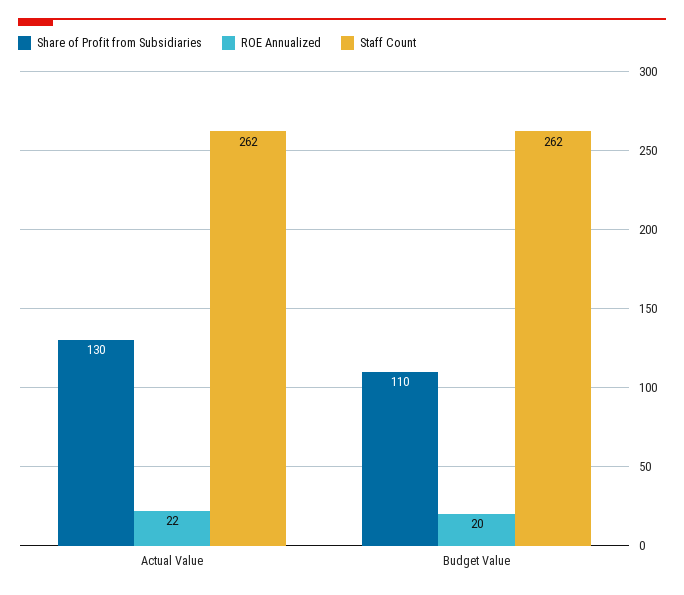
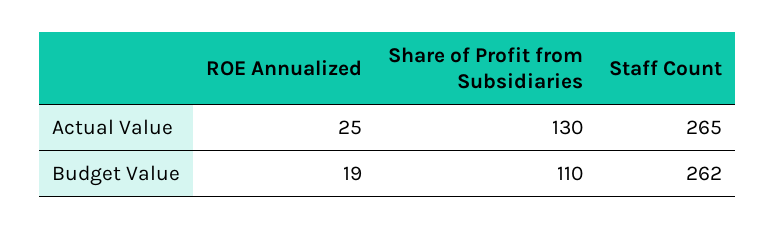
  {
    "Share of Profit from Subsidiaries": {
      "Actual Value": 130,
      "Budget Value": 110
    },
    "ROE Annualized": {
-     "Actual Value": 22,
+     "Actual Value": 25,
-     "Budget Value": 20
+     "Budget Value": 19
    },
    "Staff Count": {
-     "Actual Value": 262,
+     "Actual Value": 265,
      "Budget Value": 262
    }
  }

